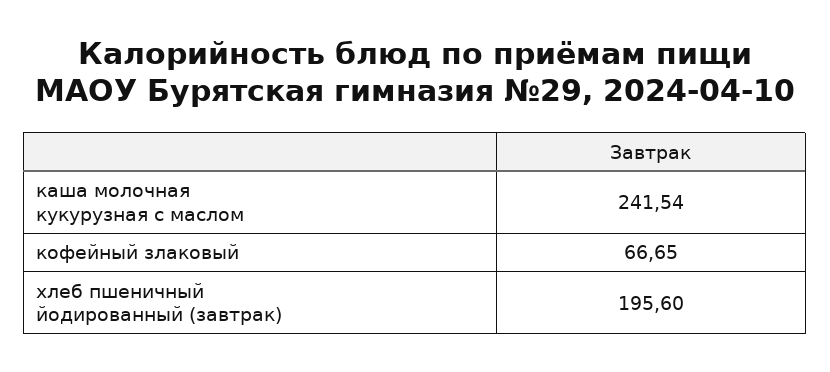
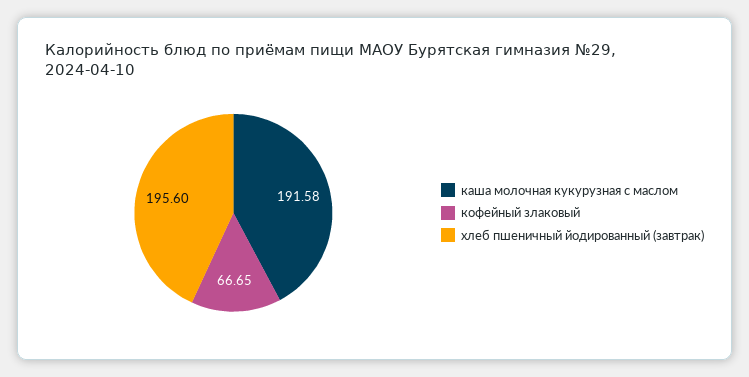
  {
-   "каша молочная кукурузная с маслом": 241.54,
+   "каша молочная кукурузная с маслом": 191.58,
    "кофейный злаковый": 66.65,
    "хлеб пшеничный йодированный (завтрак)": 195.6
  }

